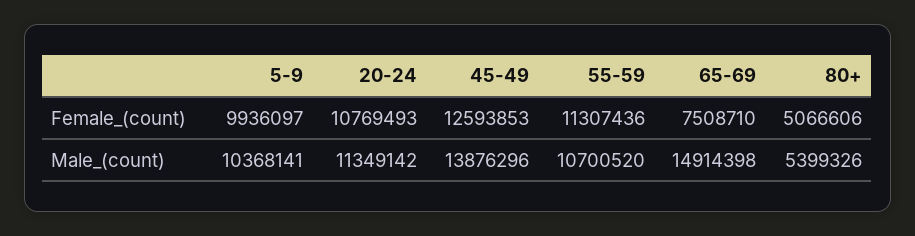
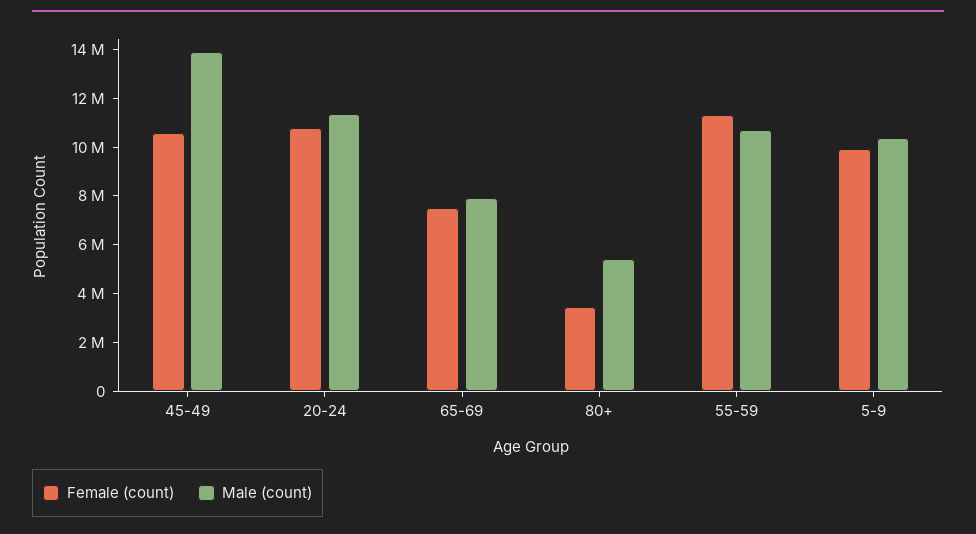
  {
    "Female_(count)": {
      "5-9": 9936097,
      "20-24": 10769493,
-     "45-49": 12593853,
+     "45-49": 10500000,
      "55-59": 11307436,
      "65-69": 7508710,
-     "80+": 5066606
+     "80+": 3500000
    },
    "Male_(count)": {
      "5-9": 10368141,
      "20-24": 11349142,
      "45-49": 13876296,
      "55-59": 10700520,
-     "65-69": 14914398,
+     "65-69": 8000000,
      "80+": 5399326
    }
  }

